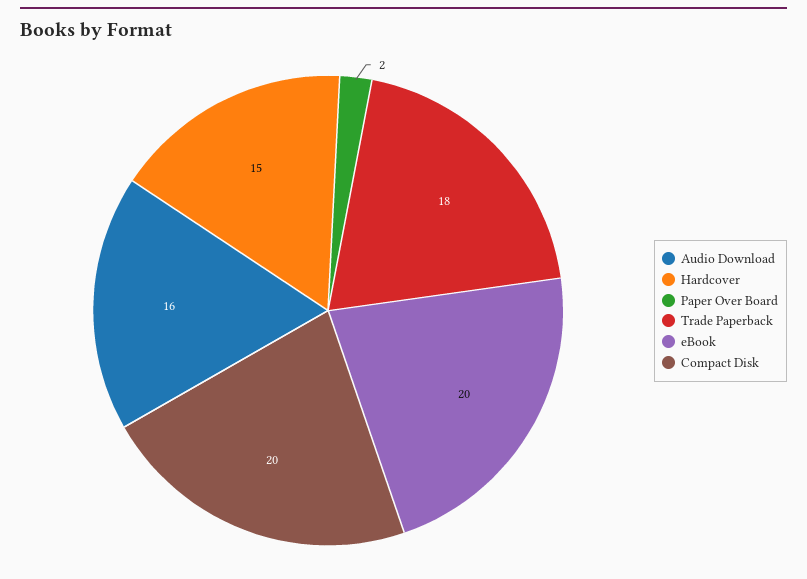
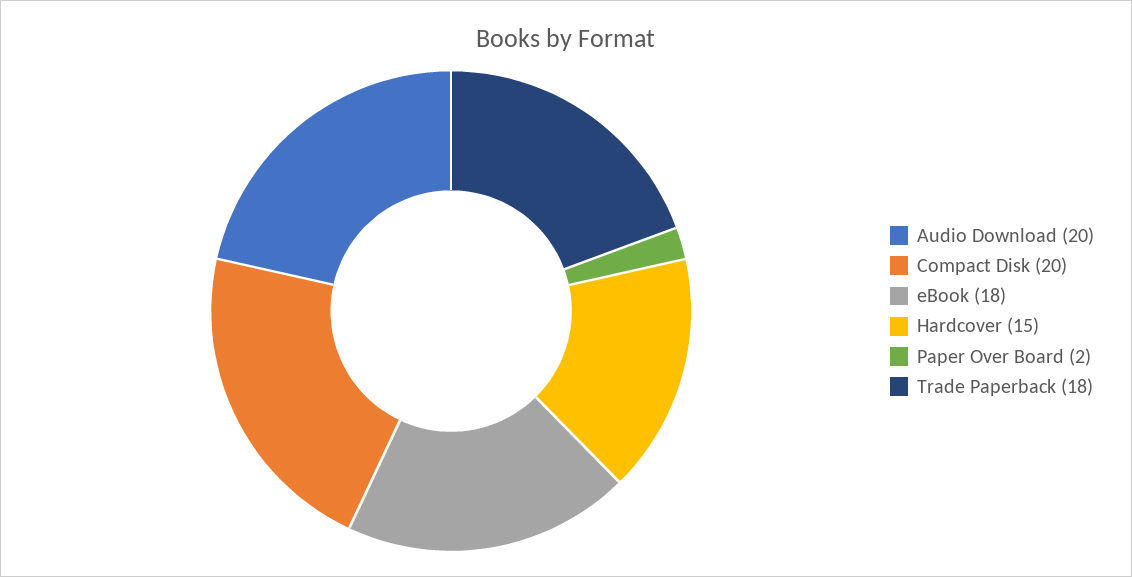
  {
-   "Audio Download": 16,
+   "Audio Download": 20,
    "Hardcover": 15,
    "Paper Over Board": 2,
    "Trade Paperback": 18,
-   "eBook": 20,
+   "eBook": 18,
    "Compact Disk": 20
  }

